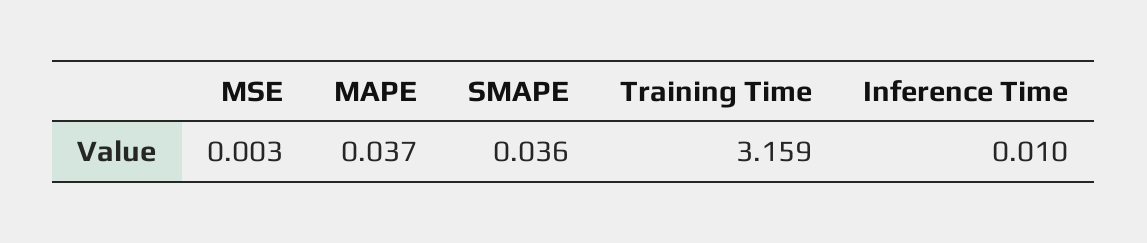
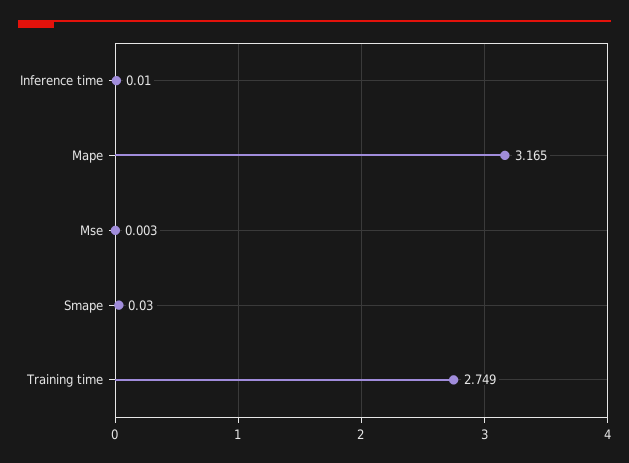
  {
    "MSE": 0.003,
-   "MAPE": 0.037,
+   "MAPE": 3.165,
-   "SMAPE": 0.036,
+   "SMAPE": 0.03,
-   "Training Time": 3.159,
+   "Training Time": 2.749,
    "Inference Time": 0.01
  }

